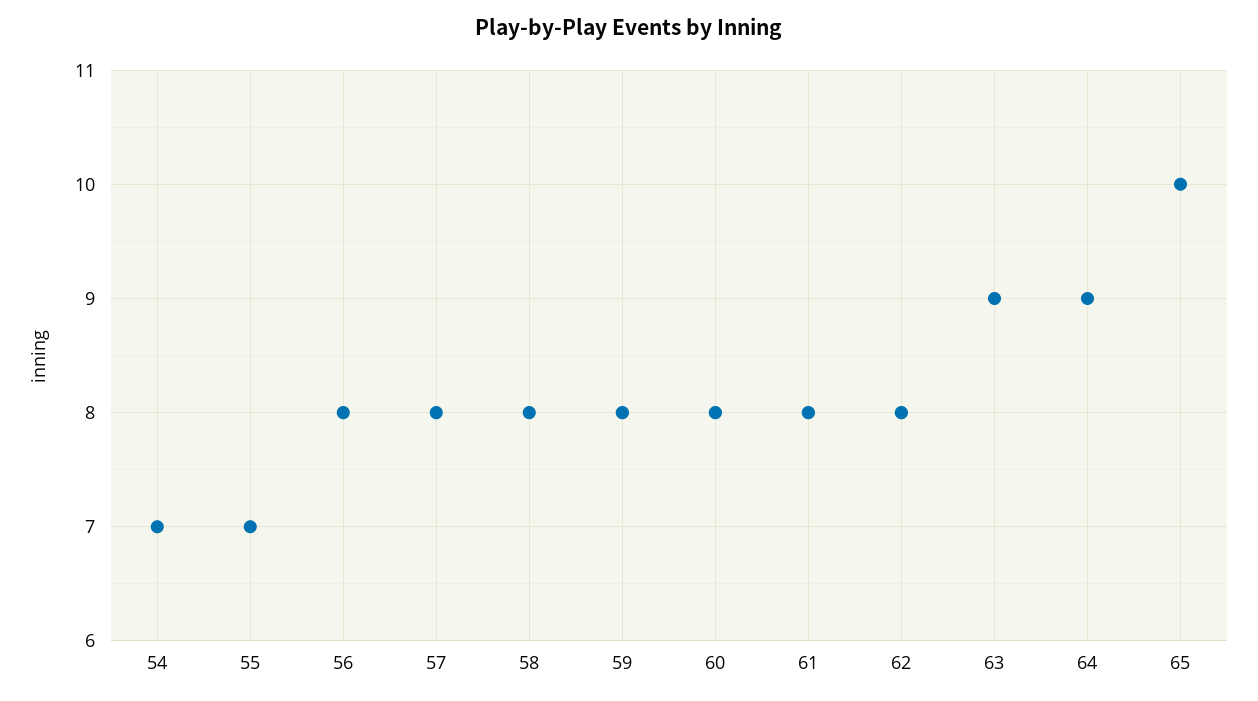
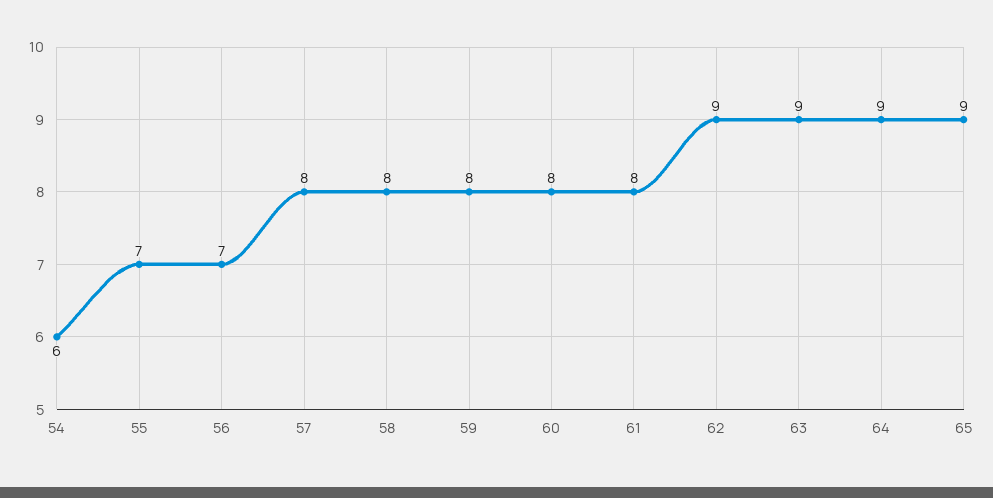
  {
-   "54": 7,
+   "54": 6,
    "55": 7,
-   "56": 8,
+   "56": 7,
    "57": 8,
    "58": 8,
    "59": 8,
    "60": 8,
    "61": 8,
-   "62": 8,
+   "62": 9,
    "63": 9,
    "64": 9,
-   "65": 10
+   "65": 9
  }

